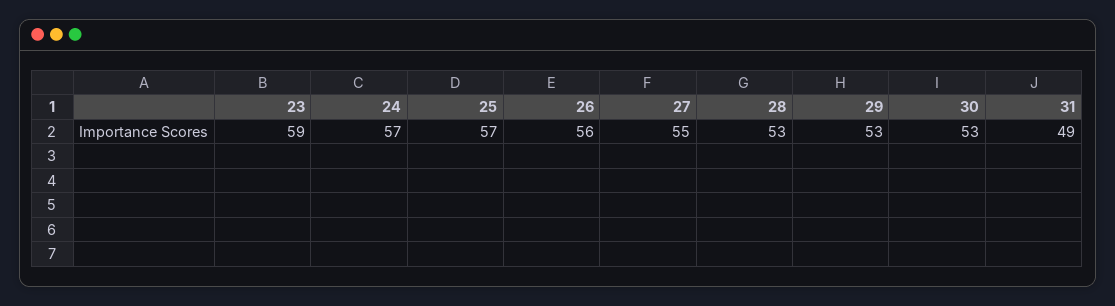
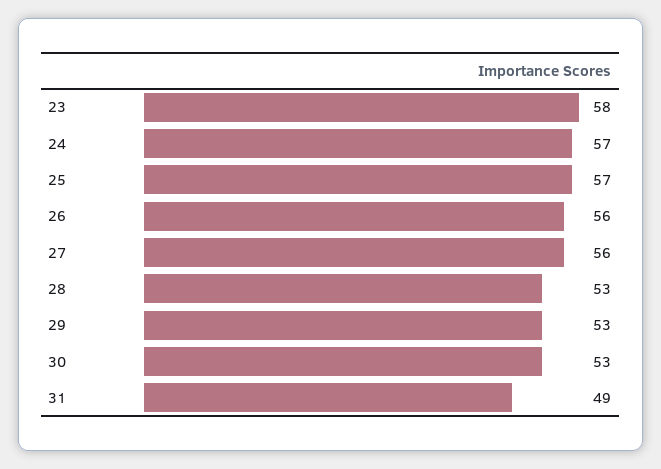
  {
-   "23": 59,
+   "23": 58,
    "24": 57,
    "25": 57,
    "26": 56,
-   "27": 55,
+   "27": 56,
    "28": 53,
    "29": 53,
    "30": 53,
    "31": 49
  }

